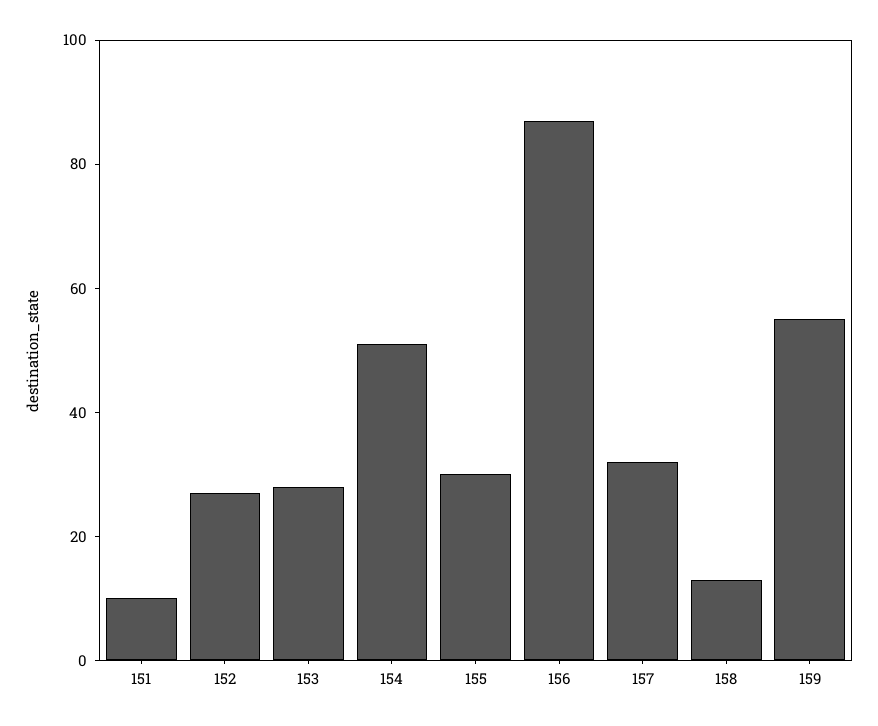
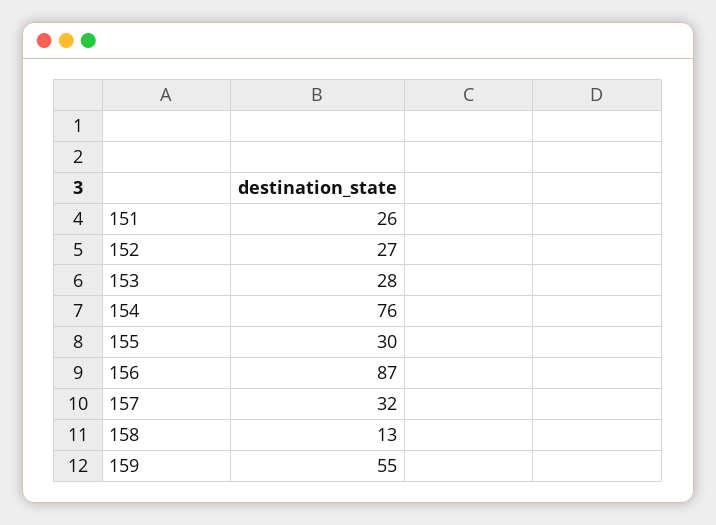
  {
-   "151": 10,
+   "151": 26,
    "152": 27,
    "153": 28,
-   "154": 50,
+   "154": 76,
    "155": 30,
    "156": 87,
    "157": 32,
    "158": 13,
    "159": 55
  }

